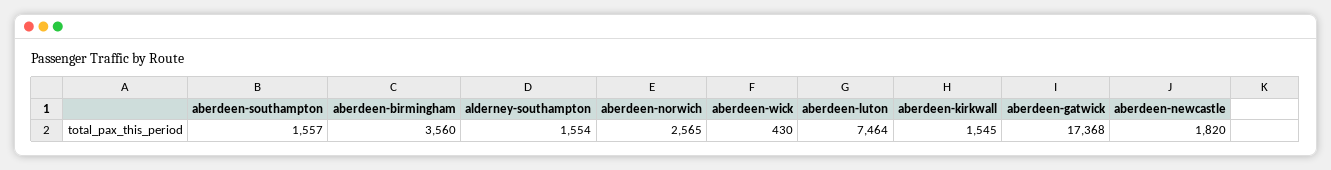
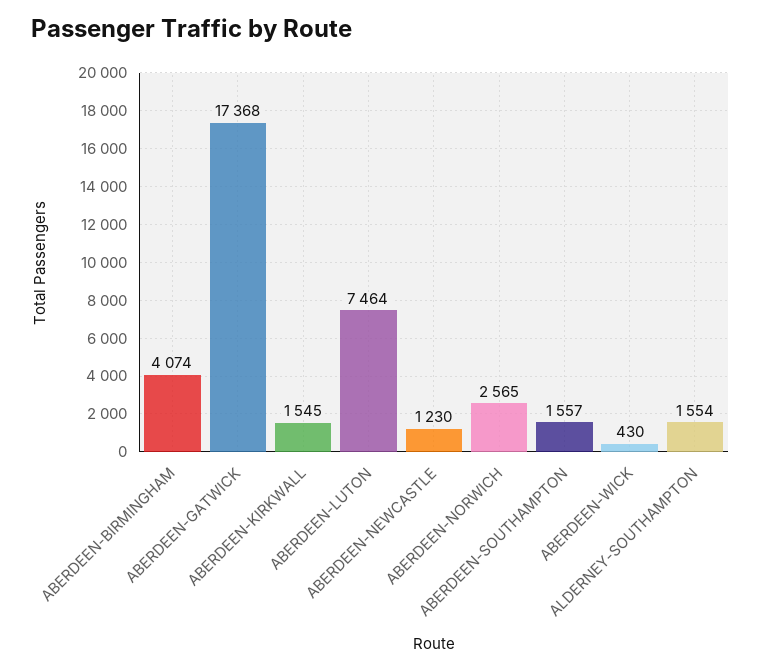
  {
    "aberdeen-southampton": 1557,
-   "aberdeen-birmingham": 3560,
+   "aberdeen-birmingham": 4074,
    "alderney-southampton": 1554,
    "aberdeen-norwich": 2565,
    "aberdeen-wick": 430,
    "aberdeen-luton": 7464,
    "aberdeen-kirkwall": 1545,
    "aberdeen-gatwick": 17368,
-   "aberdeen-newcastle": 1820
+   "aberdeen-newcastle": 1230
  }

